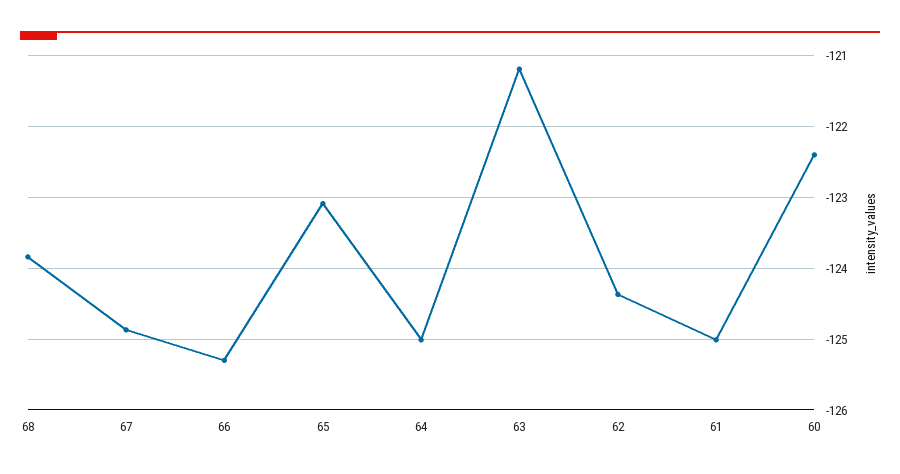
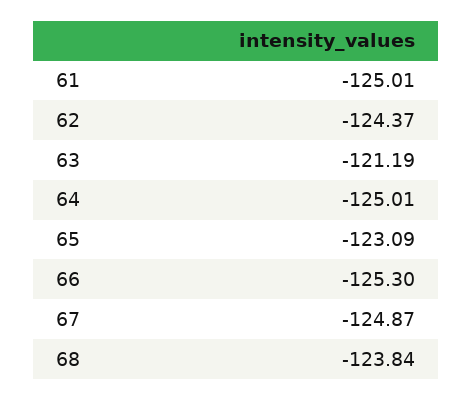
  {
    "68": -123.84,
    "67": -124.87,
    "66": -125.3,
    "65": -123.09,
    "64": -125.01,
    "63": -121.19,
    "62": -124.37,
-   "61": -125.01,
+   "61": -125.01
-   "60": -122.4
  }

